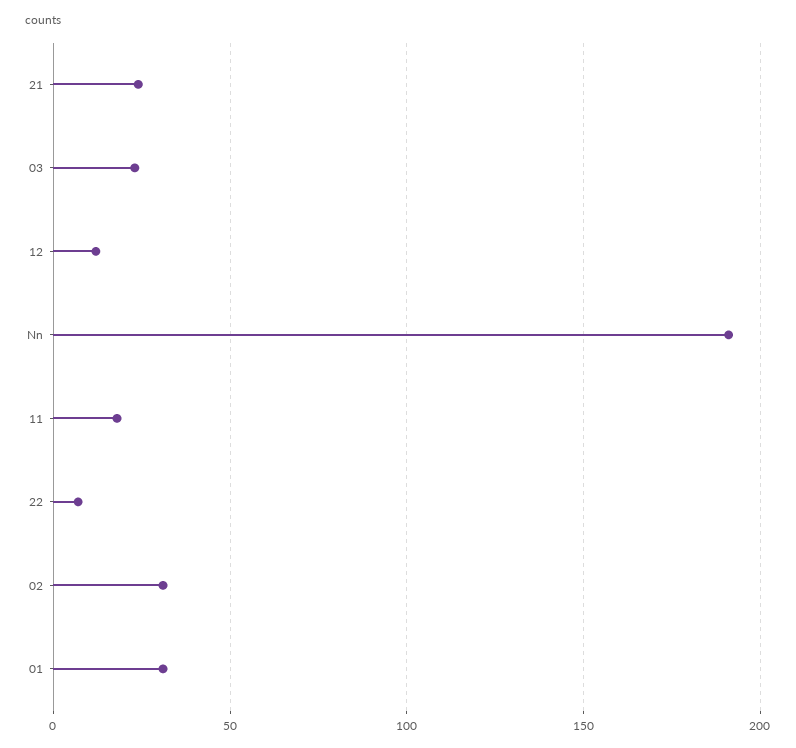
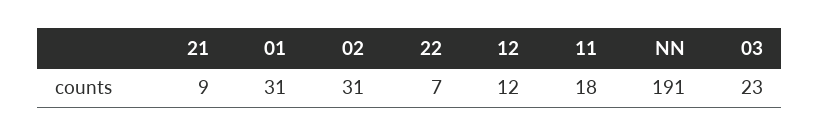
  {
-   "21": 25,
+   "21": 9,
    "03": 23,
    "12": 12,
    "Nn": 191,
    "11": 18,
    "22": 7,
    "02": 31,
    "01": 31
  }

